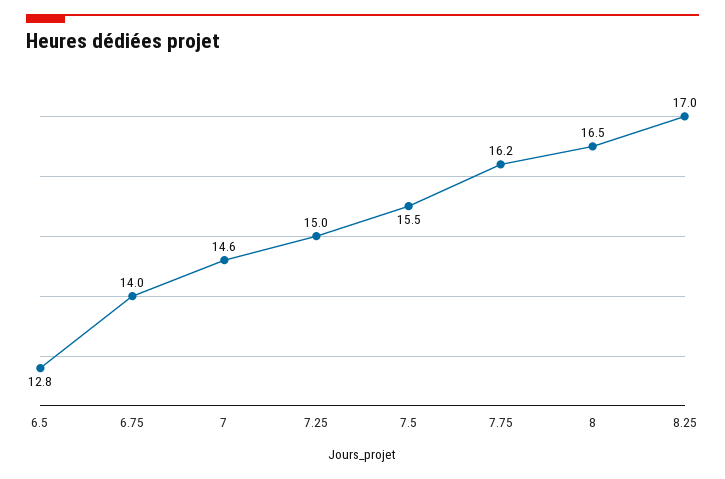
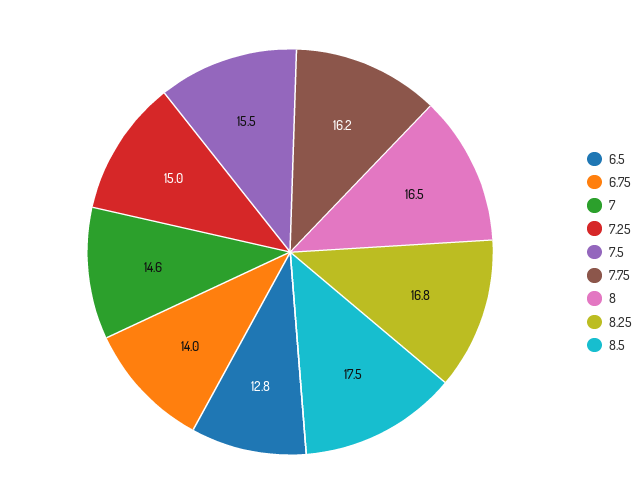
  {
    "6.5": 12.8,
    "6.75": 14,
    "7": 14.6,
    "7.25": 15,
    "7.5": 15.5,
    "7.75": 16.2,
    "8": 16.5,
-   "8.25": 17
+   "8.25": 16.8,
+   "8.5": 17.5
  }

